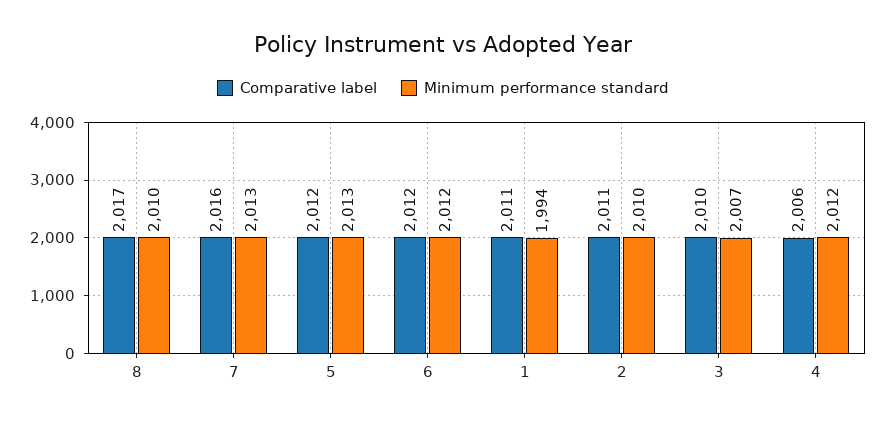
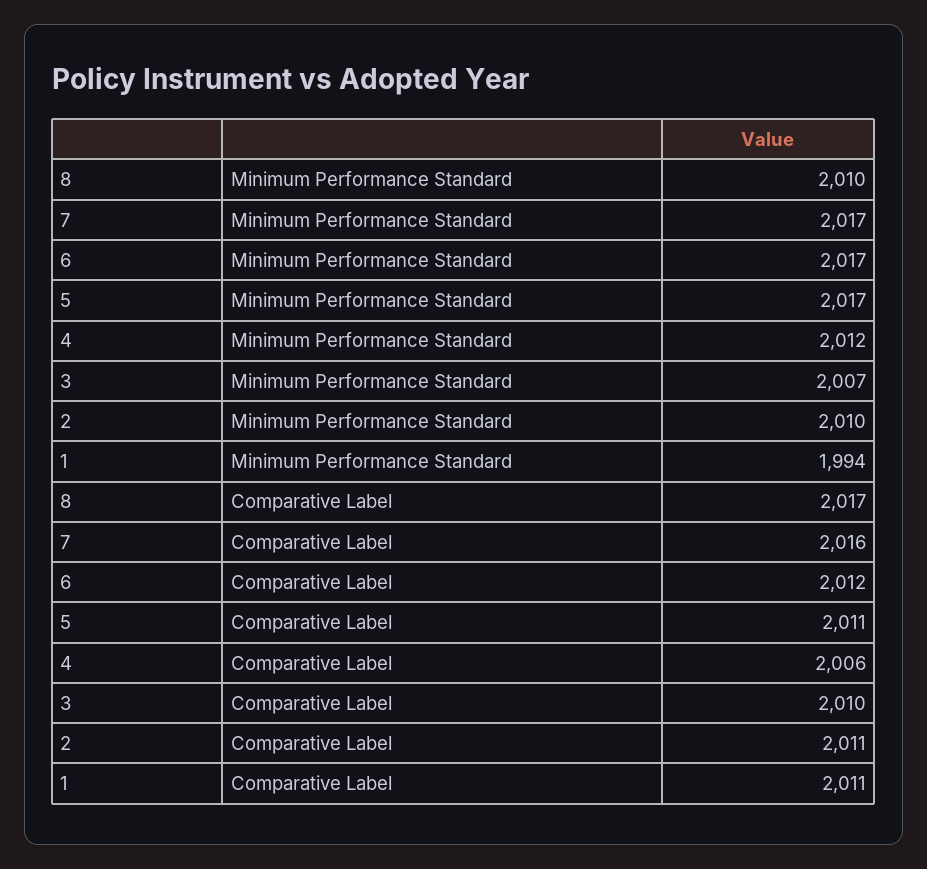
  {
    "Comparative label": {
      "8": 2017,
      "7": 2016,
-     "5": 2012,
+     "5": 2011,
      "6": 2012,
      "1": 2011,
      "2": 2011,
      "3": 2010,
      "4": 2006
    },
    "Minimum performance standard": {
      "8": 2010,
-     "7": 2013,
+     "7": 2017,
-     "5": 2013,
+     "5": 2017,
-     "6": 2012,
+     "6": 2017,
      "1": 1994,
      "2": 2010,
      "3": 2007,
      "4": 2012
    }
  }

